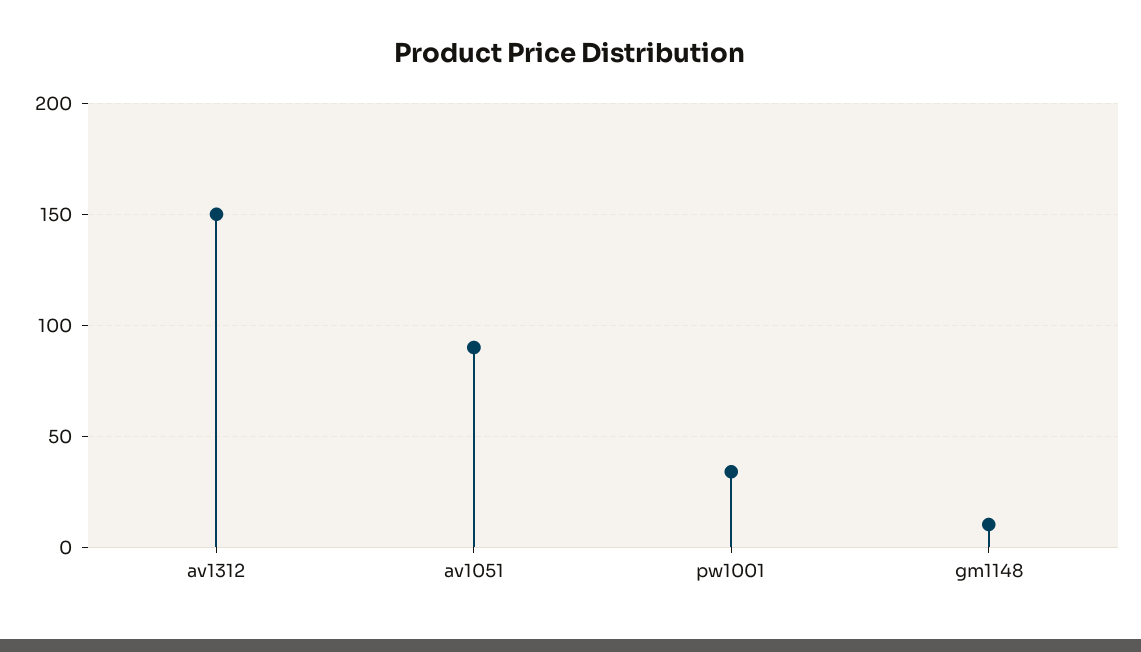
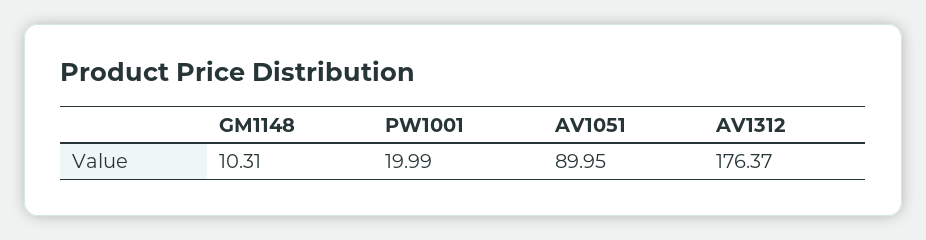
  {
-   "av1312": 150,
+   "av1312": 176.37,
    "av1051": 89.95,
-   "pw1001": 35,
+   "pw1001": 19.99,
    "gm1148": 10.31
  }

